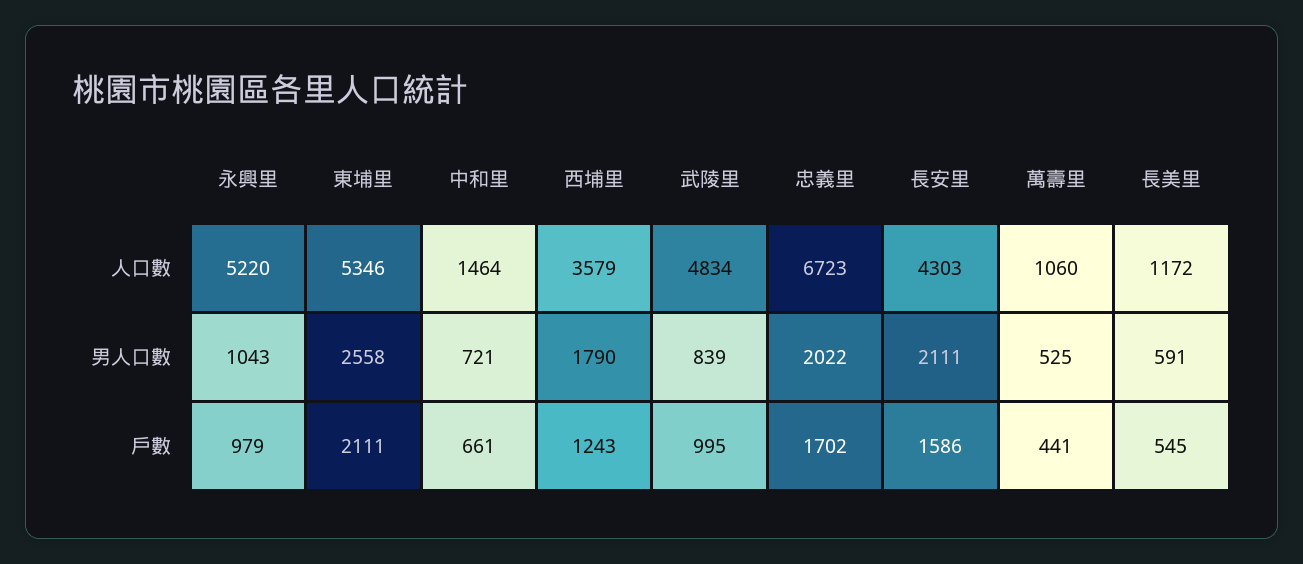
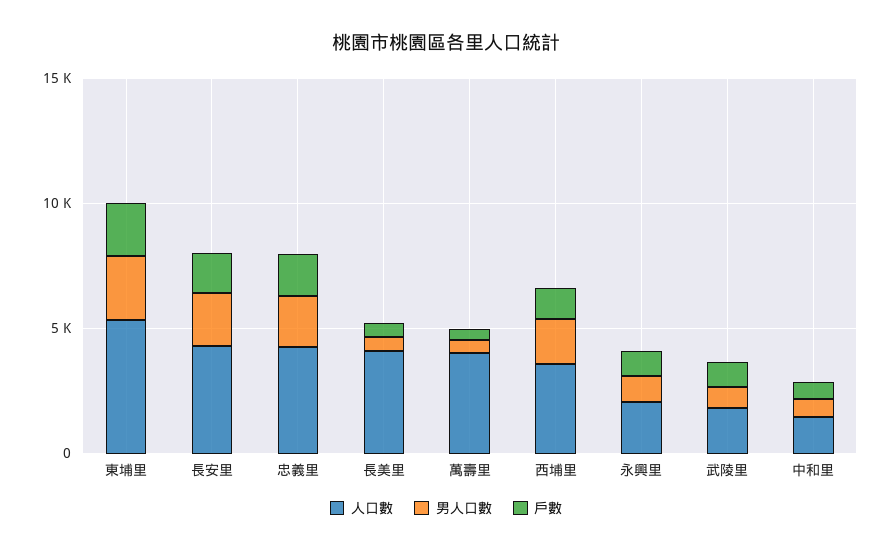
  {
    "人口數": {
-     "永興里": 5220,
+     "永興里": 2000,
      "東埔里": 5346,
      "中和里": 1464,
      "西埔里": 3579,
-     "武陵里": 4834,
+     "武陵里": 2000,
-     "忠義里": 6723,
+     "忠義里": 4000,
      "長安里": 4303,
-     "萬壽里": 1060,
+     "萬壽里": 4000,
-     "長美里": 1172
+     "長美里": 4000
    },
    "男人口數": {
      "永興里": 1043,
      "東埔里": 2558,
      "中和里": 721,
      "西埔里": 1790,
      "武陵里": 839,
      "忠義里": 2022,
      "長安里": 2111,
      "萬壽里": 525,
      "長美里": 591
    },
    "戶數": {
      "永興里": 979,
      "東埔里": 2111,
      "中和里": 661,
      "西埔里": 1243,
      "武陵里": 995,
      "忠義里": 1702,
      "長安里": 1586,
      "萬壽里": 441,
      "長美里": 545
    }
  }

